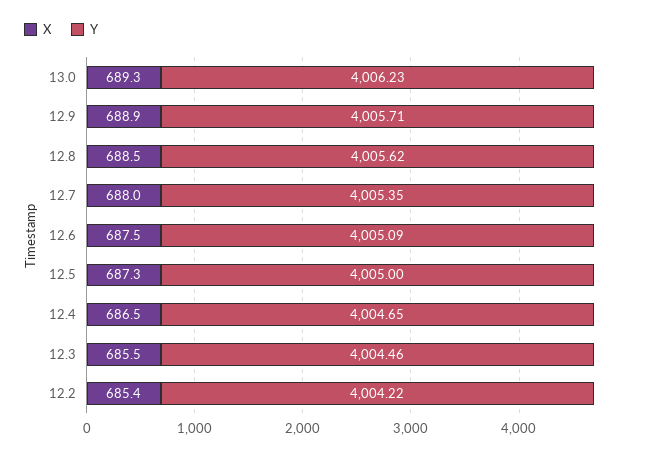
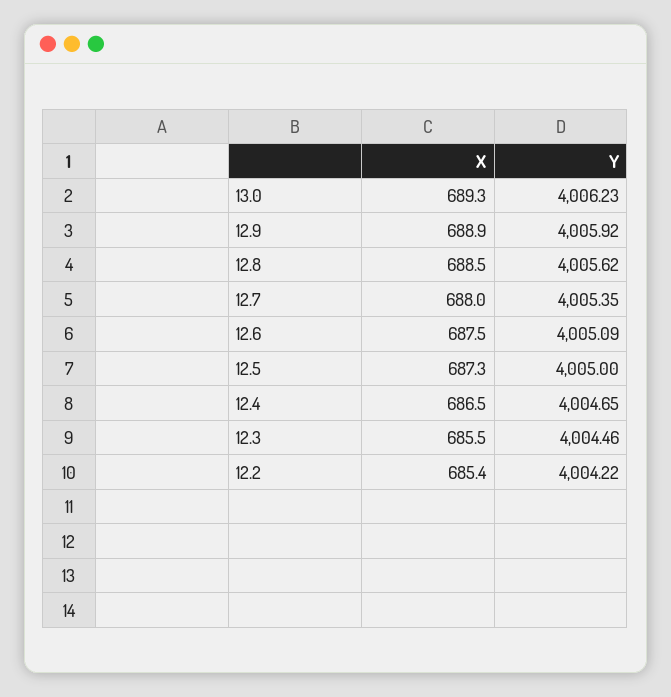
  {
    "X": {
      "13.0": 689.3,
      "12.9": 688.9,
      "12.8": 688.5,
      "12.7": 688,
      "12.6": 687.5,
      "12.5": 687.3,
      "12.4": 686.5,
      "12.3": 685.5,
      "12.2": 685.4
    },
    "Y": {
      "13.0": 4006.23,
-     "12.9": 4005.71,
+     "12.9": 4005.92,
      "12.8": 4005.62,
      "12.7": 4005.35,
      "12.6": 4005.09,
      "12.5": 4005,
      "12.4": 4004.65,
      "12.3": 4004.46,
      "12.2": 4004.22
    }
  }

